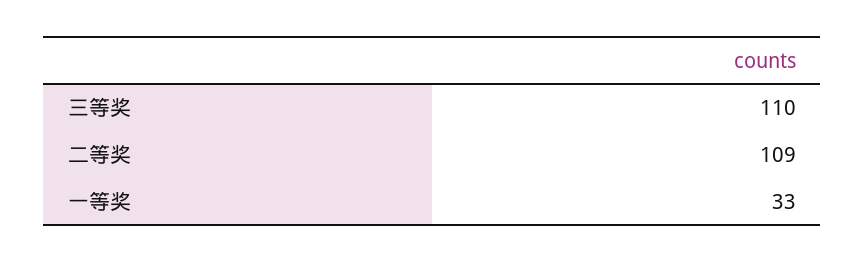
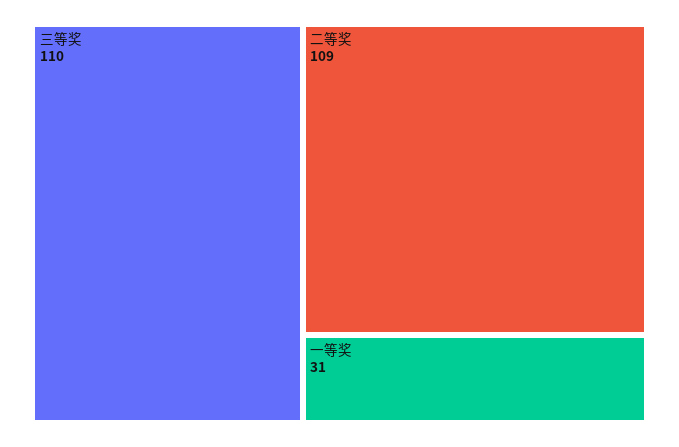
  {
    "三等奖": 110,
    "二等奖": 109,
-   "一等奖": 33
+   "一等奖": 31
  }

